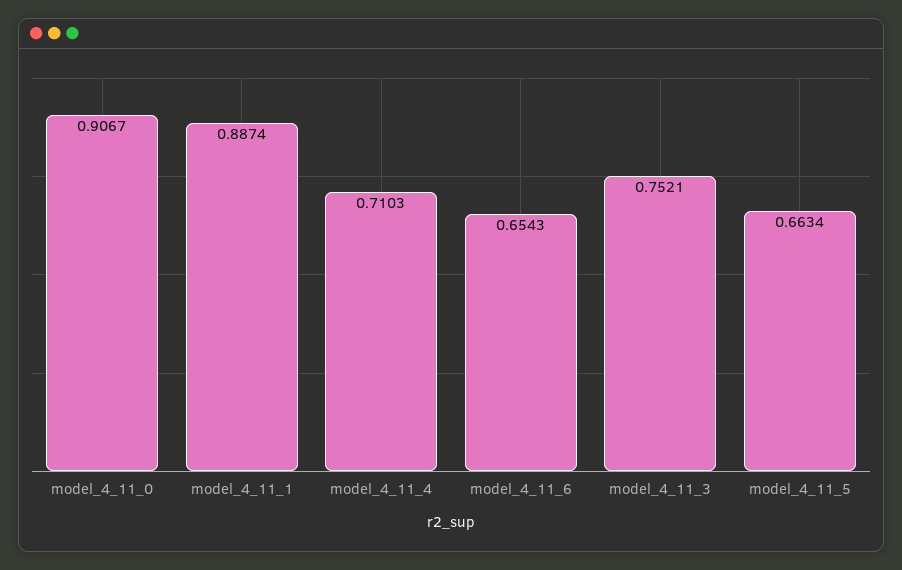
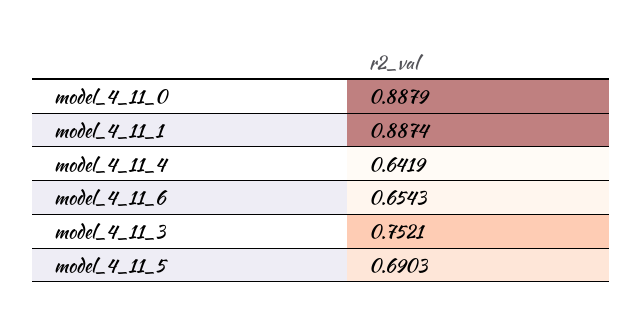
  {
-   "model_4_11_0": 0.9067,
+   "model_4_11_0": 0.8879,
    "model_4_11_1": 0.8874,
-   "model_4_11_4": 0.7103,
+   "model_4_11_4": 0.6419,
    "model_4_11_6": 0.6543,
    "model_4_11_3": 0.7521,
-   "model_4_11_5": 0.6634
+   "model_4_11_5": 0.6903
  }

